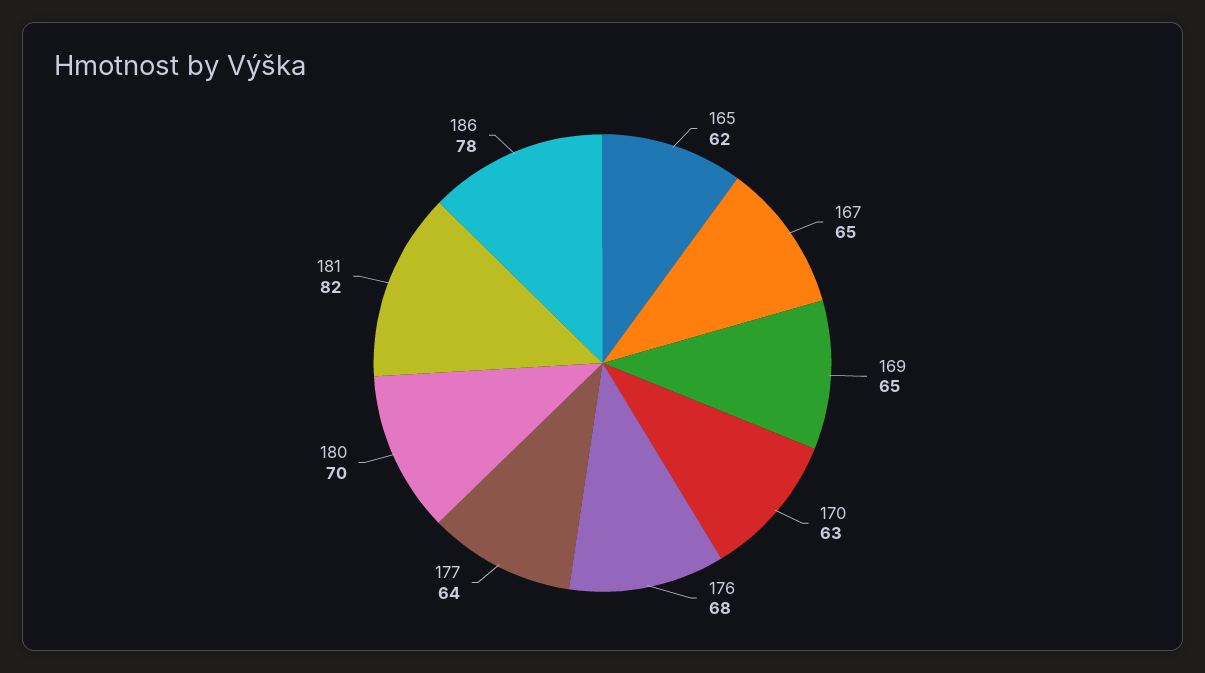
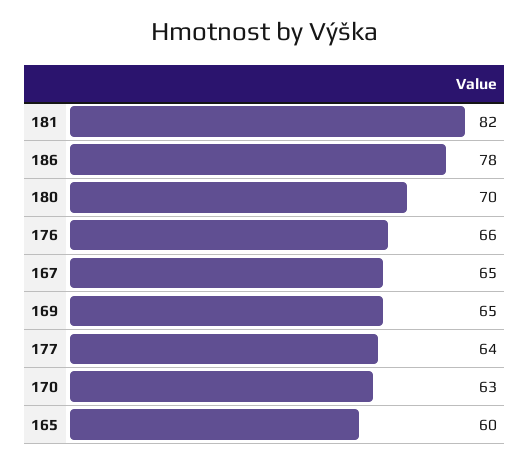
  {
-   "165": 62,
+   "165": 60,
    "167": 65,
    "169": 65,
    "170": 63,
-   "176": 68,
+   "176": 66,
    "177": 64,
    "180": 70,
    "181": 82,
    "186": 78
  }

